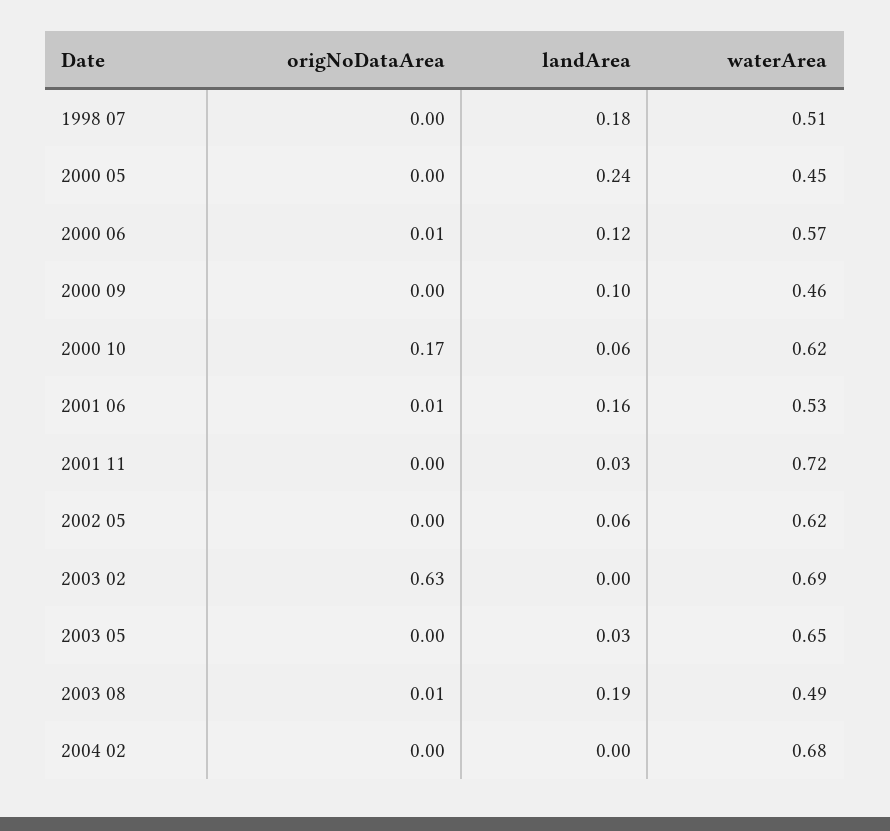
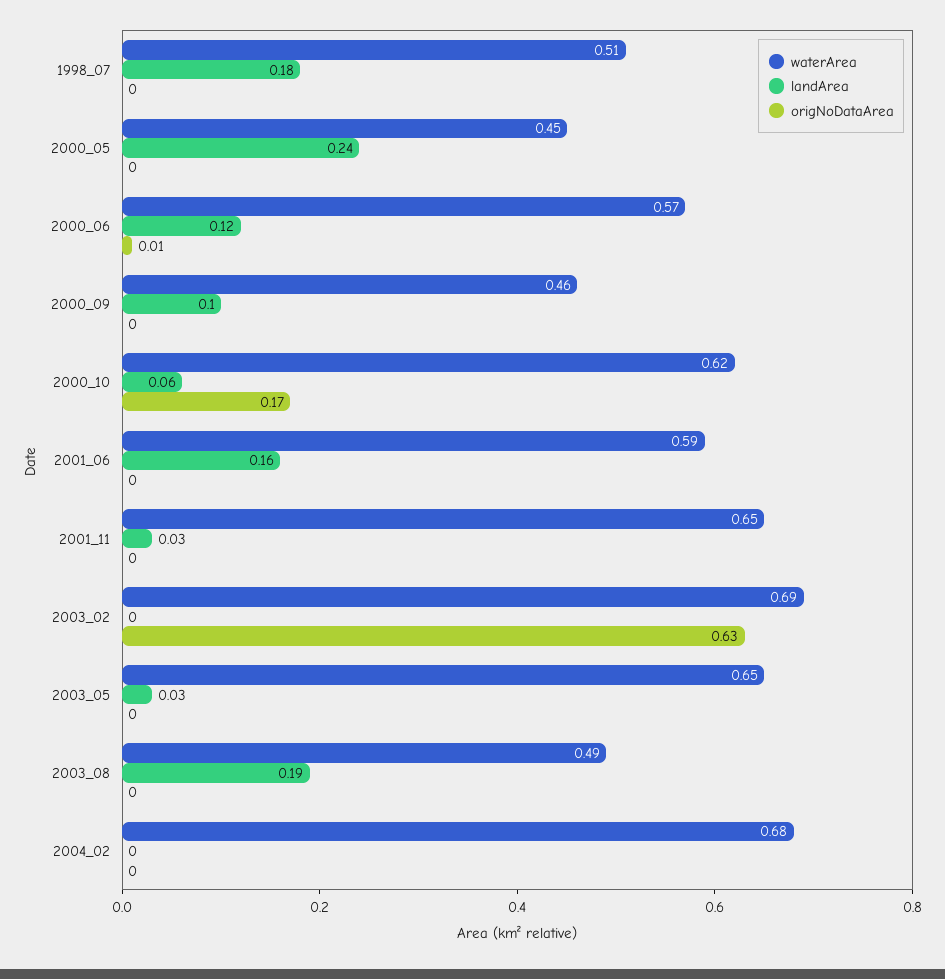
  {
    "origNoDataArea": {
      "1998 07": 0,
      "2000 05": 0,
      "2000 06": 0.01,
      "2000 09": 0,
      "2000 10": 0.17,
-     "2001 06": 0.01,
+     "2001 06": 0,
      "2001 11": 0,
-     "2002 05": 0,
      "2003 02": 0.63,
      "2003 05": 0,
-     "2003 08": 0.01,
+     "2003 08": 0,
      "2004 02": 0
    },
    "landArea": {
      "1998 07": 0.18,
      "2000 05": 0.24,
      "2000 06": 0.12,
      "2000 09": 0.1,
      "2000 10": 0.06,
      "2001 06": 0.16,
      "2001 11": 0.03,
-     "2002 05": 0.06,
      "2003 02": 0,
      "2003 05": 0.03,
      "2003 08": 0.19,
      "2004 02": 0
    },
    "waterArea": {
      "1998 07": 0.51,
      "2000 05": 0.45,
      "2000 06": 0.57,
      "2000 09": 0.46,
      "2000 10": 0.62,
-     "2001 06": 0.53,
+     "2001 06": 0.59,
-     "2001 11": 0.72,
+     "2001 11": 0.65,
-     "2002 05": 0.62,
      "2003 02": 0.69,
      "2003 05": 0.65,
      "2003 08": 0.49,
      "2004 02": 0.68
    }
  }

